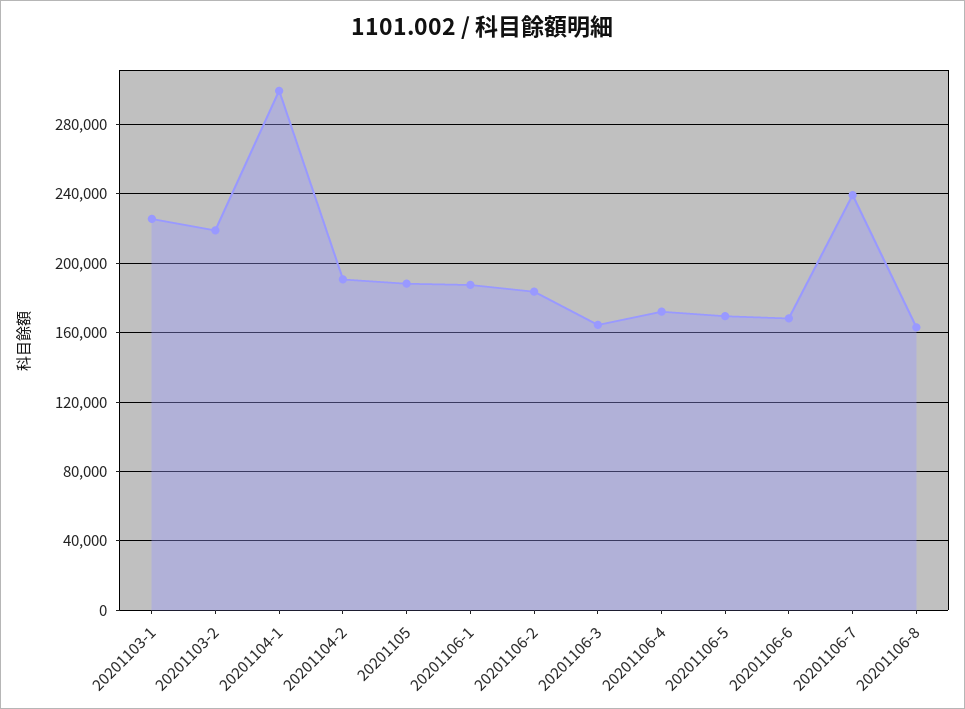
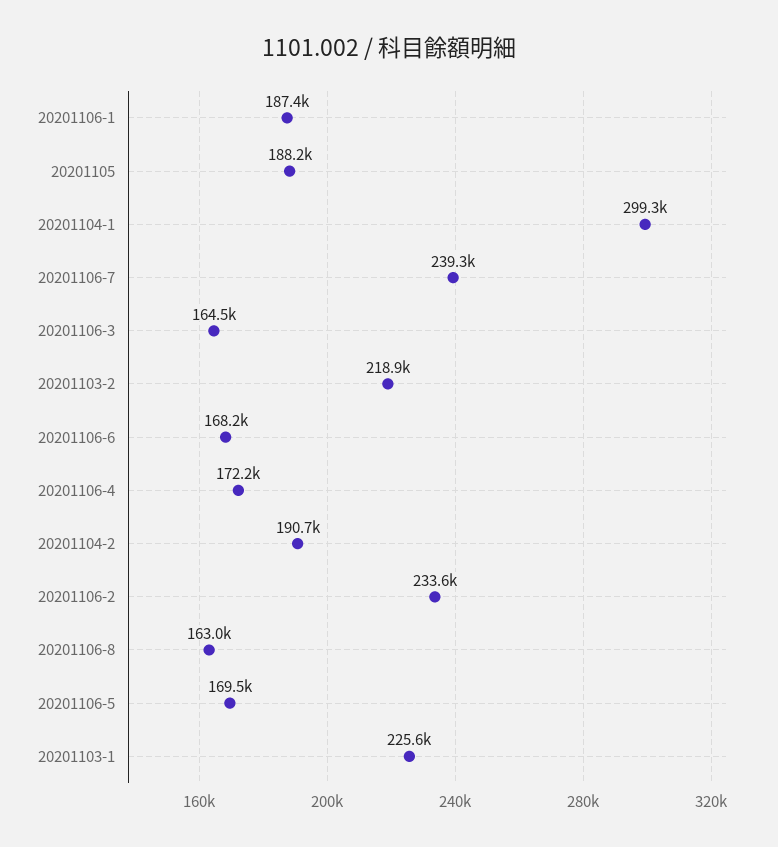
  {
    "20201103-1": 225600,
    "20201103-2": 218900,
    "20201104-1": 299300,
    "20201104-2": 190700,
    "20201105": 188200,
    "20201106-1": 187400,
-   "20201106-2": 185000,
+   "20201106-2": 233600,
    "20201106-3": 164500,
    "20201106-4": 172200,
    "20201106-5": 169500,
    "20201106-6": 168200,
    "20201106-7": 239300,
    "20201106-8": 163000
  }

